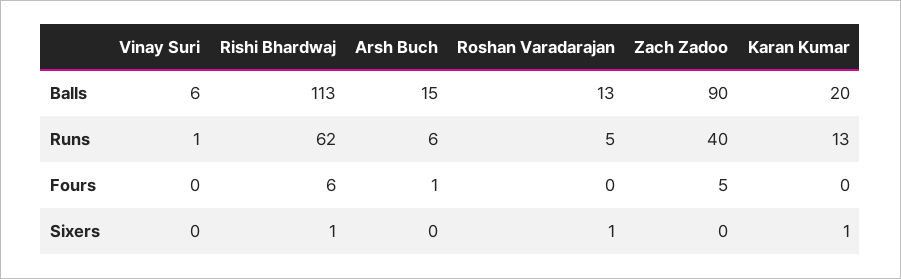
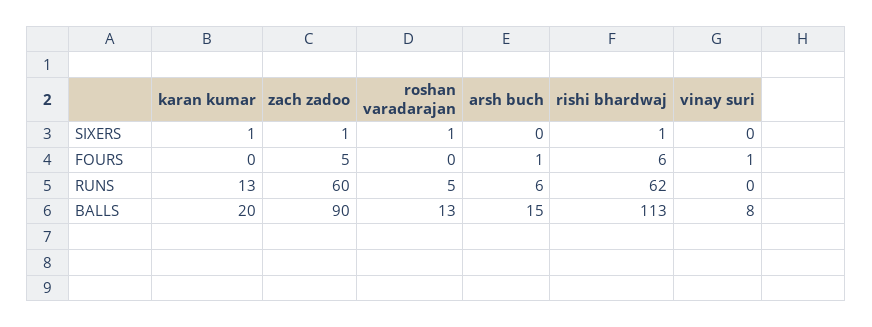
  {
    "Vinay Suri": {
-     "Balls": 6,
+     "Balls": 8,
-     "Runs": 1,
+     "Runs": 0,
-     "Fours": 0,
+     "Fours": 1,
      "Sixers": 0
    },
    "Rishi Bhardwaj": {
      "Balls": 113,
      "Runs": 62,
      "Fours": 6,
      "Sixers": 1
    },
    "Arsh Buch": {
      "Balls": 15,
      "Runs": 6,
      "Fours": 1,
      "Sixers": 0
    },
    "Roshan Varadarajan": {
      "Balls": 13,
      "Runs": 5,
      "Fours": 0,
      "Sixers": 1
    },
    "Zach Zadoo": {
      "Balls": 90,
-     "Runs": 40,
+     "Runs": 60,
      "Fours": 5,
-     "Sixers": 0
+     "Sixers": 1
    },
    "Karan Kumar": {
      "Balls": 20,
      "Runs": 13,
      "Fours": 0,
      "Sixers": 1
    }
  }

